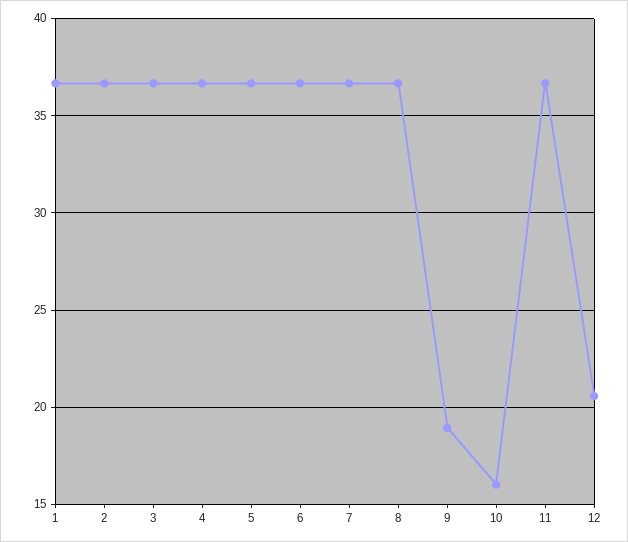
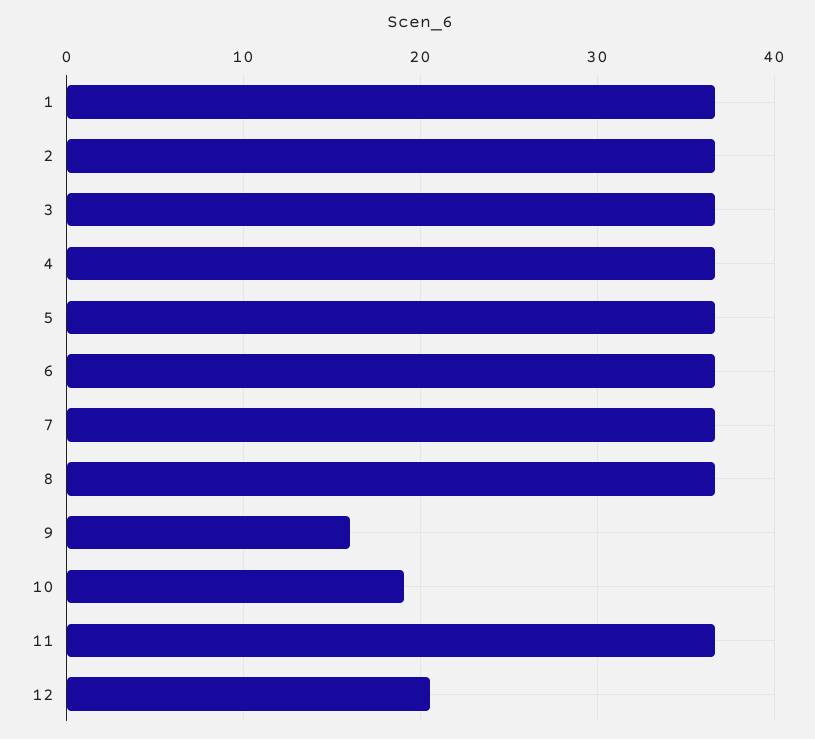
  {
    "1": 36.5,
    "2": 36.5,
    "3": 36.5,
    "4": 36.5,
    "5": 36.5,
    "6": 36.5,
    "7": 36.5,
    "8": 36.5,
-   "9": 19,
+   "9": 16,
-   "10": 16,
+   "10": 19,
    "11": 36.5,
    "12": 20.5
  }

